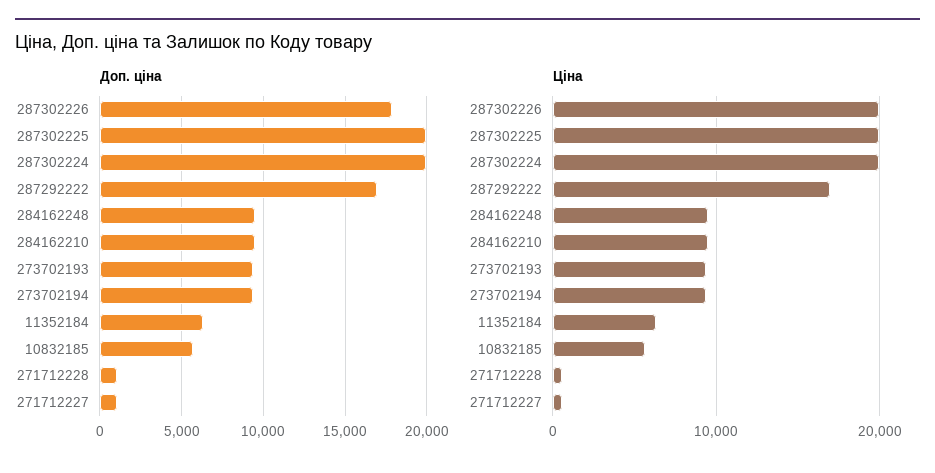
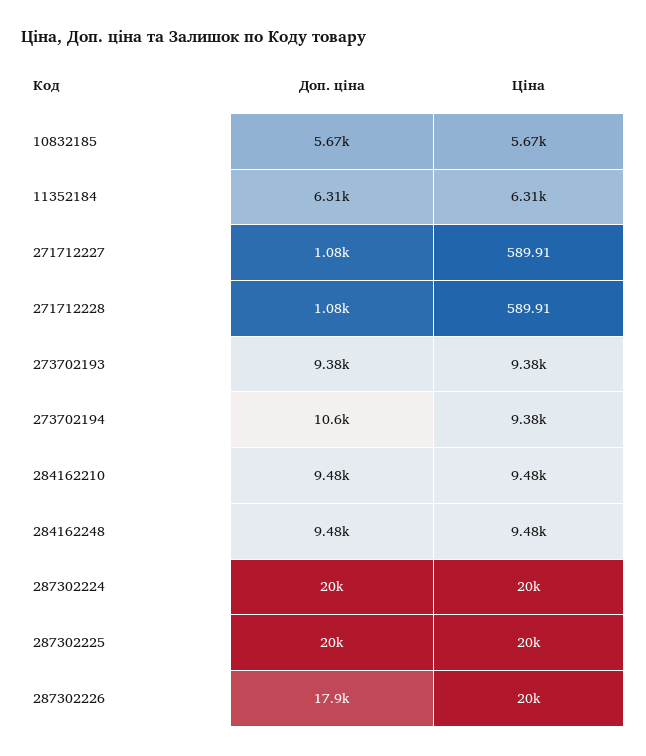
  {
    "Доп. ціна": {
      "287302226": 17900,
      "287302225": 20000,
      "287302224": 20000,
-     "287292222": 17000,
      "284162248": 9480,
      "284162210": 9480,
      "273702193": 9380,
-     "273702194": 9500,
+     "273702194": 10600,
      "11352184": 6310,
      "10832185": 5670,
      "271712228": 1080,
      "271712227": 1080
    },
    "Ціна": {
      "287302226": 20000,
      "287302225": 20000,
      "287302224": 20000,
-     "287292222": 17000,
      "284162248": 9480,
      "284162210": 9480,
      "273702193": 9380,
      "273702194": 9380,
      "11352184": 6310,
      "10832185": 5670,
      "271712228": 589.91,
      "271712227": 589.91
    }
  }

